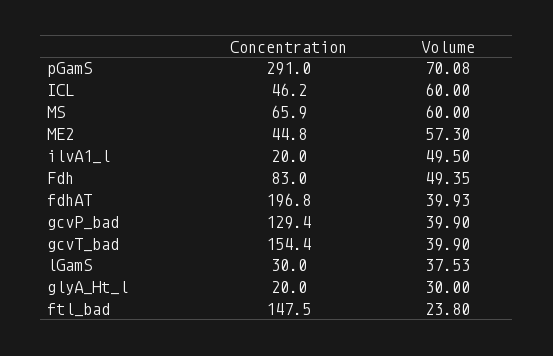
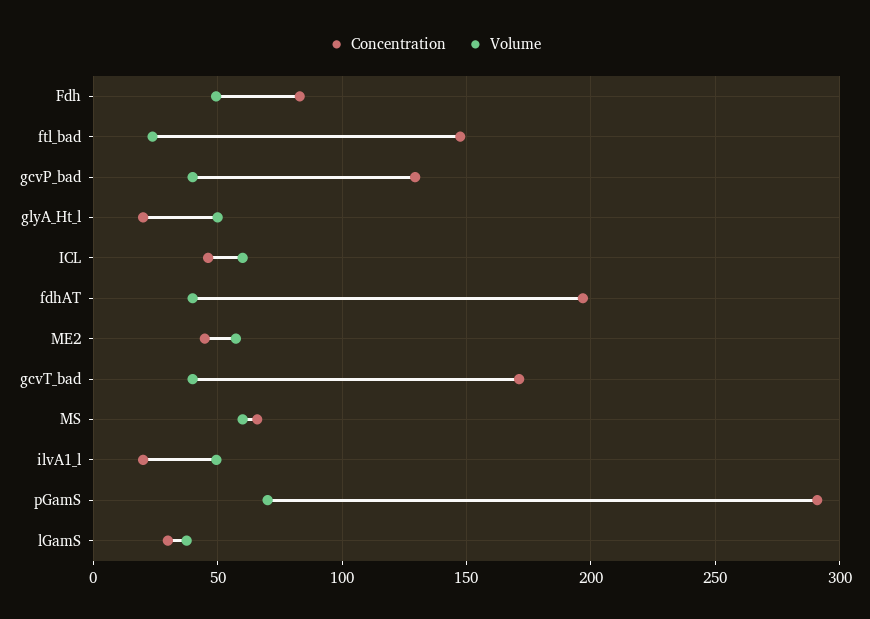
  {
    "Concentration": {
      "pGamS": 291,
      "ICL": 46.2,
      "MS": 65.9,
      "ME2": 44.8,
      "ilvA1_l": 20,
      "Fdh": 83,
      "fdhAT": 196.8,
      "gcvP_bad": 129.4,
-     "gcvT_bad": 154.4,
+     "gcvT_bad": 170,
      "lGamS": 30,
      "glyA_Ht_l": 20,
      "ftl_bad": 147.5
    },
    "Volume": {
      "pGamS": 70.08,
      "ICL": 60,
      "MS": 60,
      "ME2": 57.3,
      "ilvA1_l": 49.5,
      "Fdh": 49.35,
      "fdhAT": 39.93,
      "gcvP_bad": 39.9,
      "gcvT_bad": 39.9,
      "lGamS": 37.53,
-     "glyA_Ht_l": 30,
+     "glyA_Ht_l": 50,
      "ftl_bad": 23.8
    }
  }

